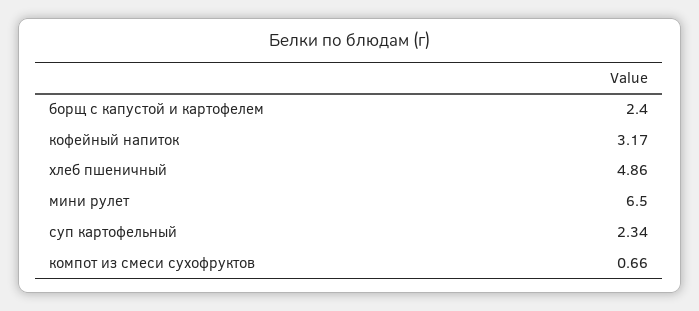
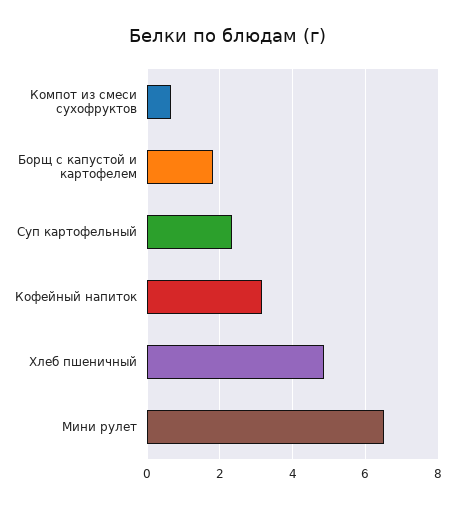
  {
-   "борщ с капустой и картофелем": 2.4,
+   "борщ с капустой и картофелем": 1.8,
    "кофейный напиток": 3.17,
    "хлеб пшеничный": 4.86,
    "мини рулет": 6.5,
    "суп картофельный": 2.34,
    "компот из смеси сухофруктов": 0.66
  }

